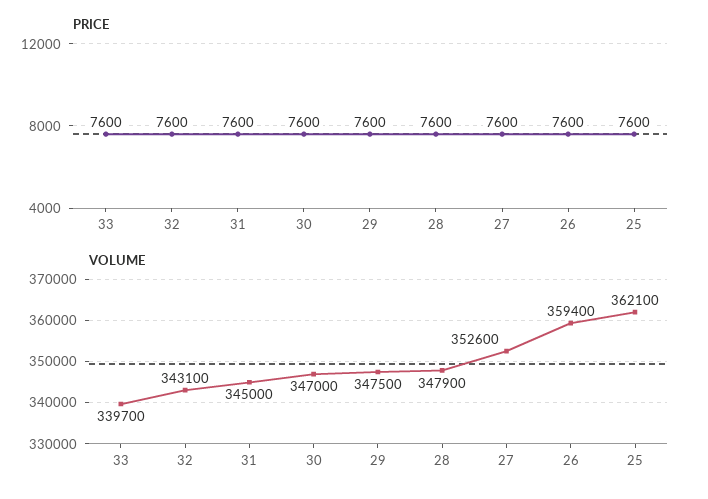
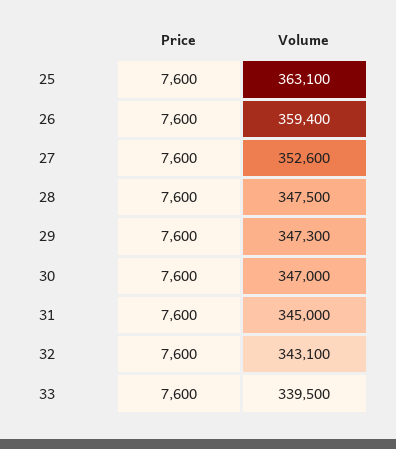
  {
    "PRICE": {
      "33": 7600,
      "32": 7600,
      "31": 7600,
      "30": 7600,
      "29": 7600,
      "28": 7600,
      "27": 7600,
      "26": 7600,
      "25": 7600
    },
    "VOLUME": {
-     "33": 339700,
+     "33": 339500,
      "32": 343100,
      "31": 345000,
      "30": 347000,
-     "29": 347500,
+     "29": 347300,
-     "28": 347900,
+     "28": 347500,
      "27": 352600,
      "26": 359400,
-     "25": 362100
+     "25": 363100
    }
  }

